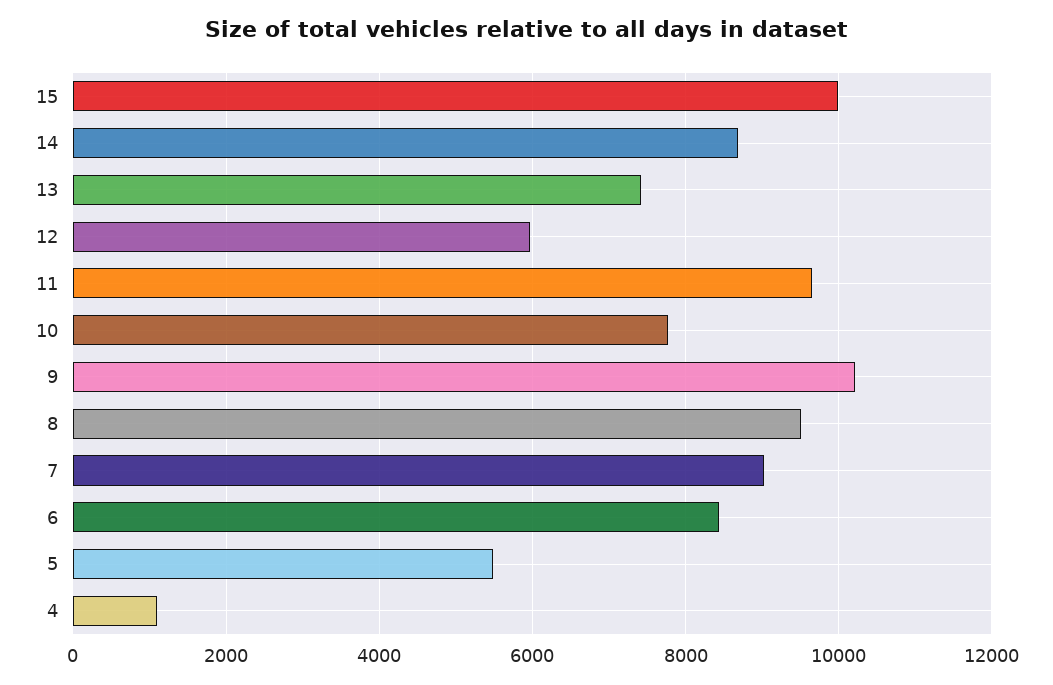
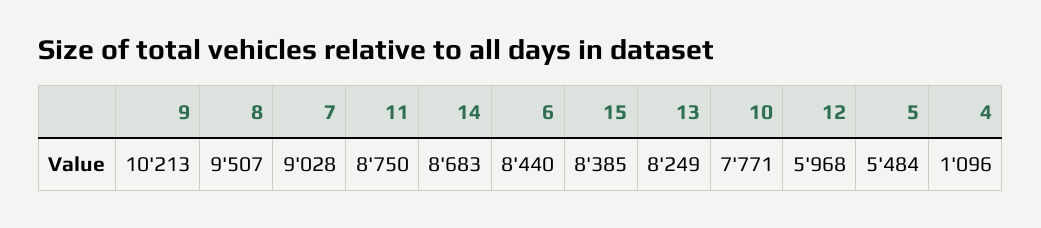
  {
-   "15": 10000,
+   "15": 8385,
    "14": 8683,
-   "13": 7400,
+   "13": 8249,
    "12": 5968,
-   "11": 9600,
+   "11": 8750,
    "10": 7771,
    "9": 10213,
    "8": 9507,
    "7": 9028,
    "6": 8440,
    "5": 5484,
    "4": 1096
  }

